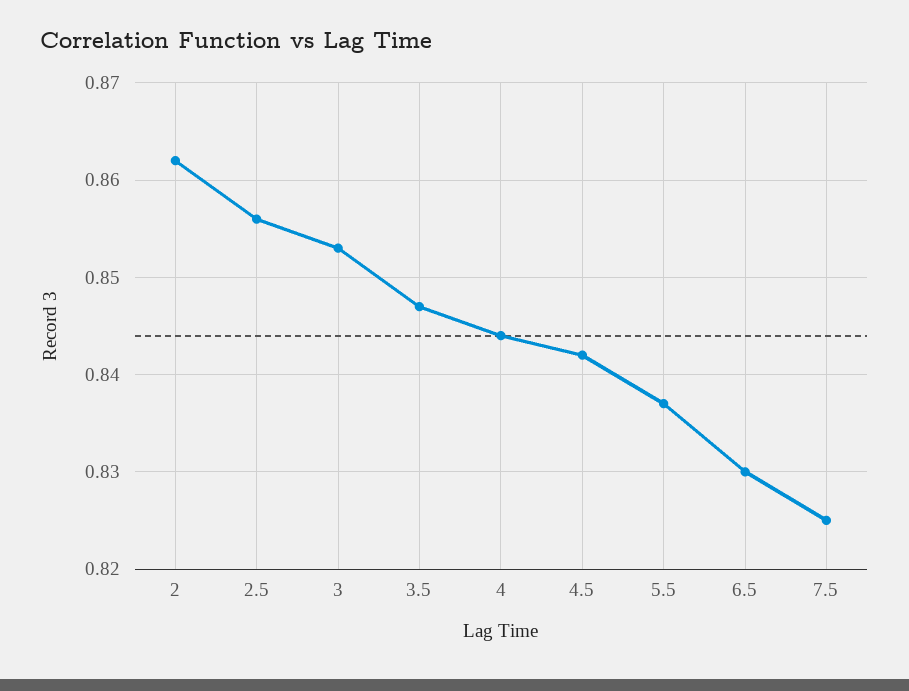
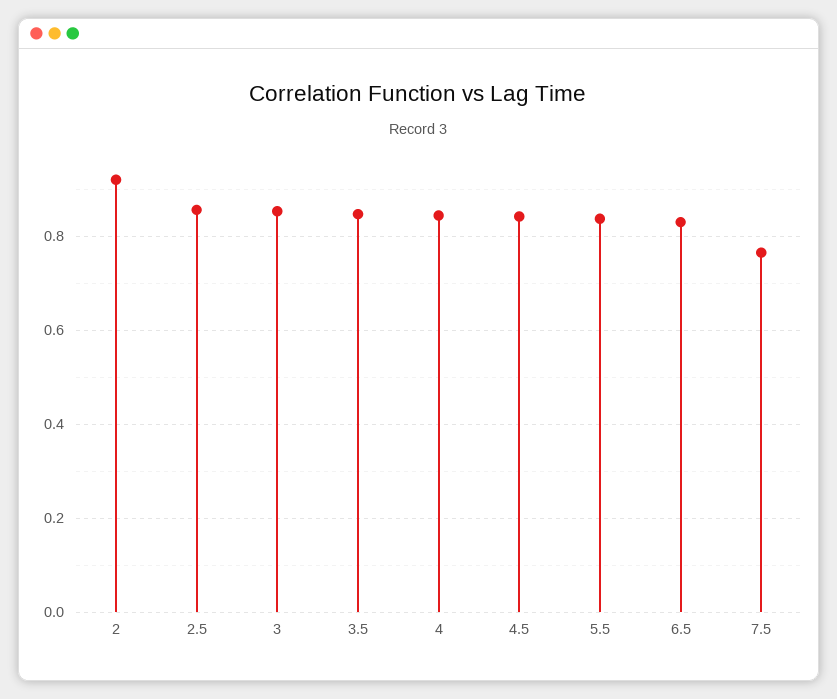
  {
-   "2": 0.862,
+   "2": 0.92,
    "2.5": 0.856,
    "3": 0.853,
    "3.5": 0.847,
    "4": 0.844,
    "4.5": 0.842,
    "5.5": 0.837,
    "6.5": 0.83,
-   "7.5": 0.825
+   "7.5": 0.76
  }

